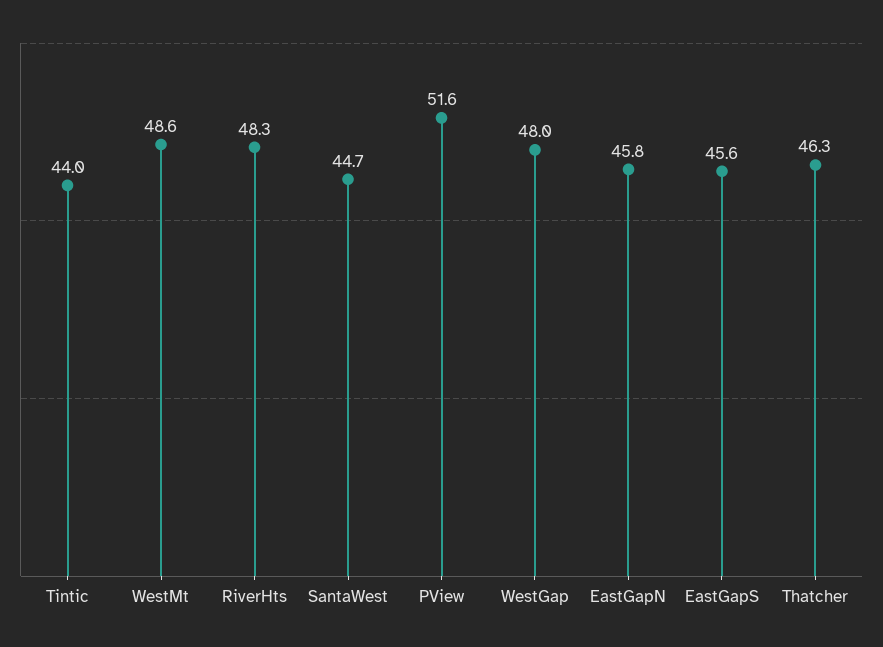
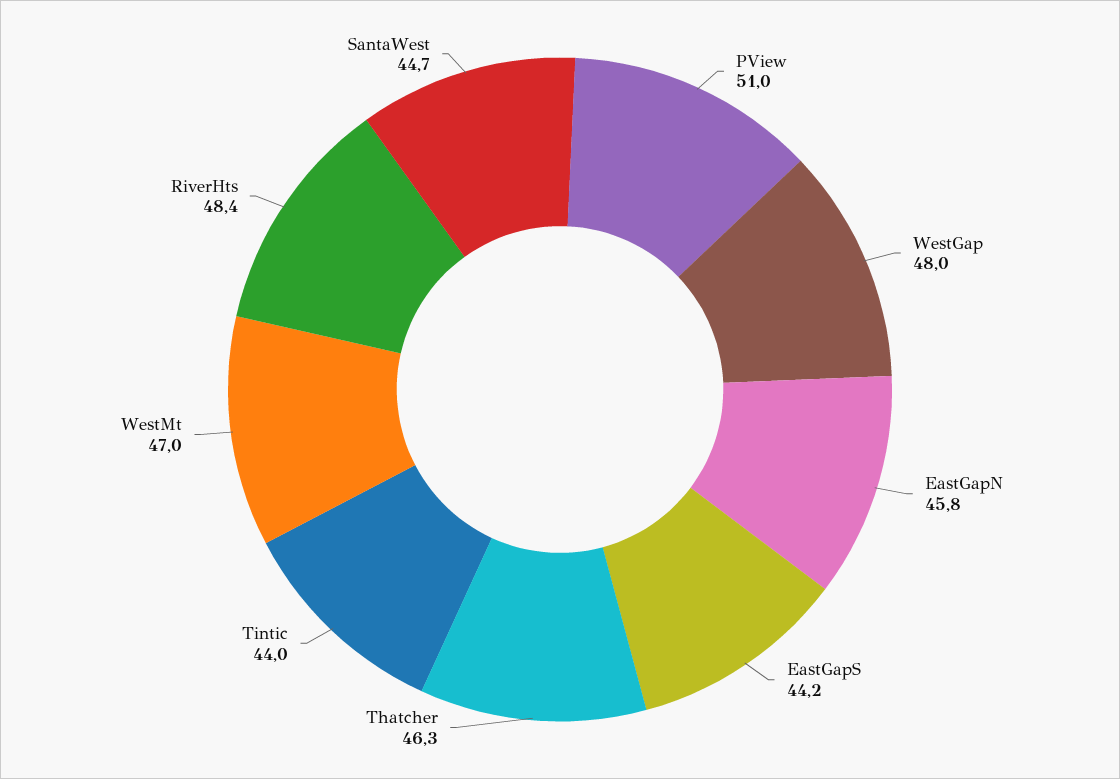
  {
    "Tintic": 44,
-   "WestMt": 48.6,
+   "WestMt": 47,
-   "RiverHts": 48.3,
+   "RiverHts": 48.4,
    "SantaWest": 44.7,
-   "PView": 51.6,
+   "PView": 51,
    "WestGap": 48,
    "EastGapN": 45.8,
-   "EastGapS": 45.6,
+   "EastGapS": 44.2,
    "Thatcher": 46.3
  }

